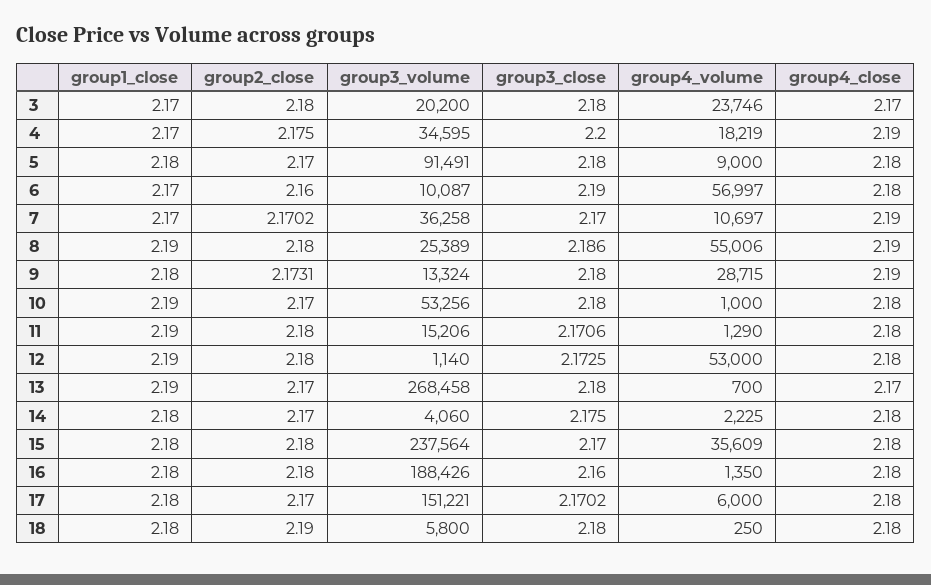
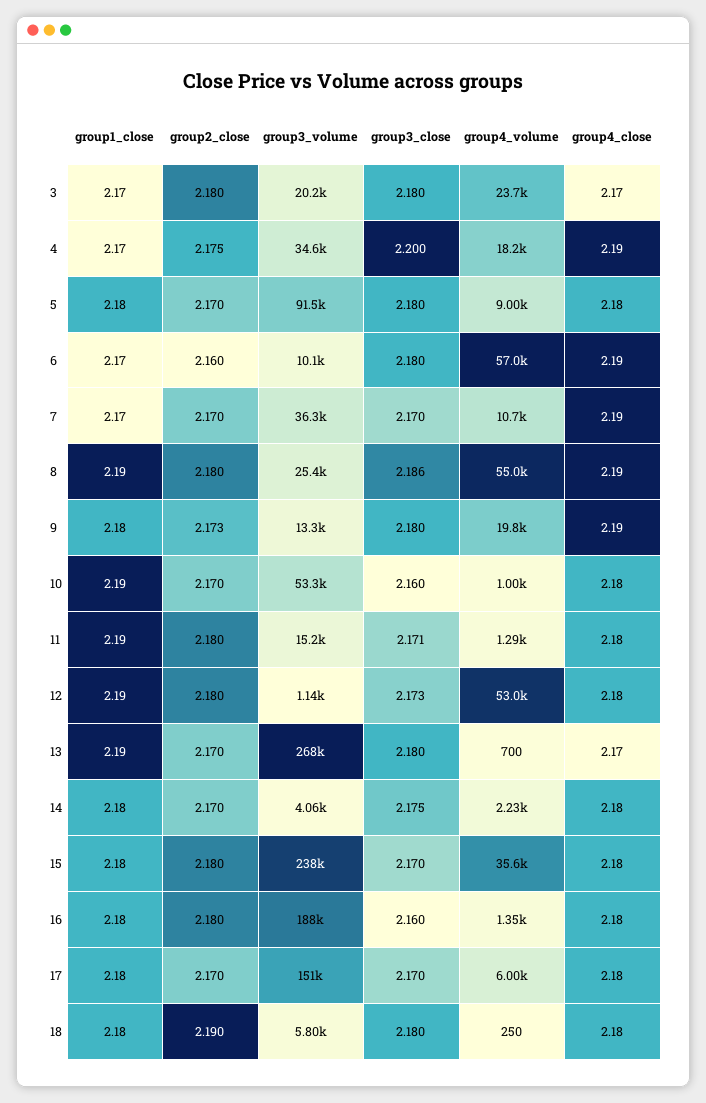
  {
    "group1_close": {
      "3": 2.17,
      "4": 2.17,
      "5": 2.18,
      "6": 2.17,
      "7": 2.17,
      "8": 2.19,
      "9": 2.18,
      "10": 2.19,
      "11": 2.19,
      "12": 2.19,
      "13": 2.19,
      "14": 2.18,
      "15": 2.18,
      "16": 2.18,
      "17": 2.18,
      "18": 2.18
    },
    "group2_close": {
      "3": 2.18,
      "4": 2.175,
      "5": 2.17,
      "6": 2.16,
      "7": 2.1702,
      "8": 2.18,
      "9": 2.1731,
      "10": 2.17,
      "11": 2.18,
      "12": 2.18,
      "13": 2.17,
      "14": 2.17,
      "15": 2.18,
      "16": 2.18,
      "17": 2.17,
      "18": 2.19
    },
    "group3_volume": {
      "3": 20200,
      "4": 34595,
      "5": 91491,
      "6": 10087,
      "7": 36258,
      "8": 25389,
      "9": 13324,
      "10": 53256,
      "11": 15206,
      "12": 1140,
      "13": 268458,
      "14": 4060,
      "15": 237564,
      "16": 188426,
      "17": 151221,
      "18": 5800
    },
    "group3_close": {
      "3": 2.18,
      "4": 2.2,
      "5": 2.18,
-     "6": 2.19,
+     "6": 2.18,
      "7": 2.17,
      "8": 2.186,
      "9": 2.18,
-     "10": 2.18,
+     "10": 2.16,
      "11": 2.1706,
      "12": 2.1725,
      "13": 2.18,
      "14": 2.175,
      "15": 2.17,
      "16": 2.16,
      "17": 2.1702,
      "18": 2.18
    },
    "group4_volume": {
      "3": 23746,
      "4": 18219,
      "5": 9000,
      "6": 56997,
      "7": 10697,
      "8": 55006,
-     "9": 28715,
+     "9": 19800,
      "10": 1000,
      "11": 1290,
      "12": 53000,
      "13": 700,
      "14": 2225,
      "15": 35609,
      "16": 1350,
      "17": 6000,
      "18": 250
    },
    "group4_close": {
      "3": 2.17,
      "4": 2.19,
      "5": 2.18,
-     "6": 2.18,
+     "6": 2.19,
      "7": 2.19,
      "8": 2.19,
      "9": 2.19,
      "10": 2.18,
      "11": 2.18,
      "12": 2.18,
      "13": 2.17,
      "14": 2.18,
      "15": 2.18,
      "16": 2.18,
      "17": 2.18,
      "18": 2.18
    }
  }

